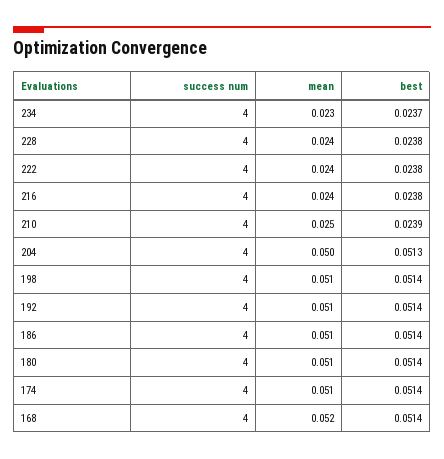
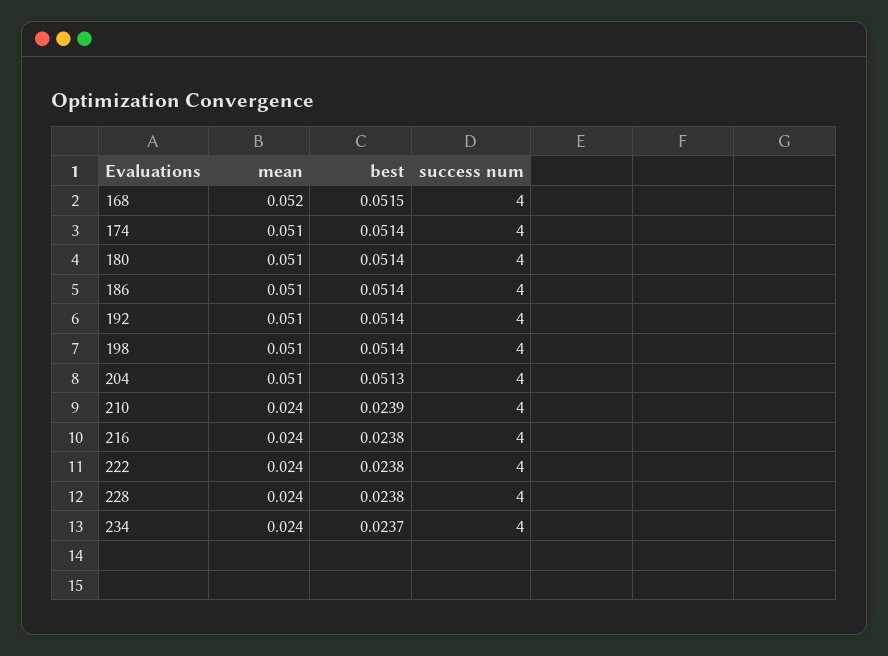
  {
    "success num": {
      "234": 4,
      "228": 4,
      "222": 4,
      "216": 4,
      "210": 4,
      "204": 4,
      "198": 4,
      "192": 4,
      "186": 4,
      "180": 4,
      "174": 4,
      "168": 4
    },
    "mean": {
-     "234": 0.023,
+     "234": 0.024,
      "228": 0.024,
      "222": 0.024,
      "216": 0.024,
-     "210": 0.025,
+     "210": 0.024,
-     "204": 0.05,
+     "204": 0.051,
      "198": 0.051,
      "192": 0.051,
      "186": 0.051,
      "180": 0.051,
      "174": 0.051,
      "168": 0.052
    },
    "best": {
      "234": 0.0237,
      "228": 0.0238,
      "222": 0.0238,
      "216": 0.0238,
      "210": 0.0239,
      "204": 0.0513,
      "198": 0.0514,
      "192": 0.0514,
      "186": 0.0514,
      "180": 0.0514,
      "174": 0.0514,
-     "168": 0.0514
+     "168": 0.0515
    }
  }

